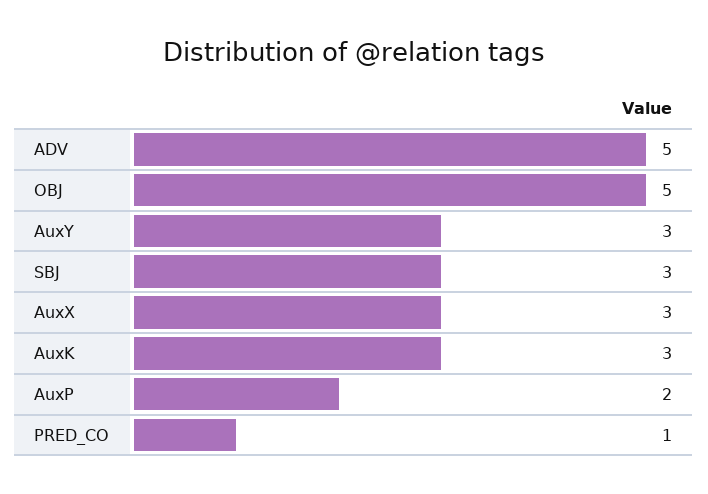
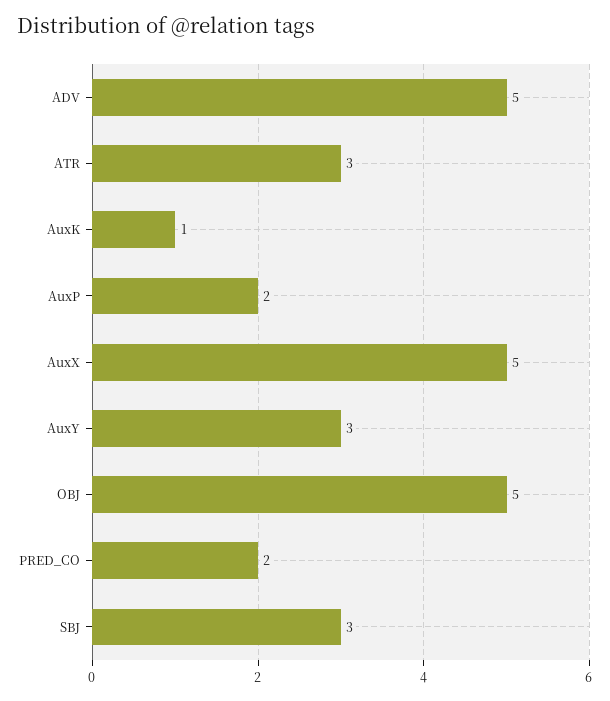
  {
    "ADV": 5,
    "OBJ": 5,
    "AuxY": 3,
    "SBJ": 3,
-   "AuxX": 3,
+   "AuxX": 5,
-   "AuxK": 3,
+   "AuxK": 1,
    "AuxP": 2,
-   "PRED_CO": 1
+   "PRED_CO": 2,
+   "ATR": 3
  }

